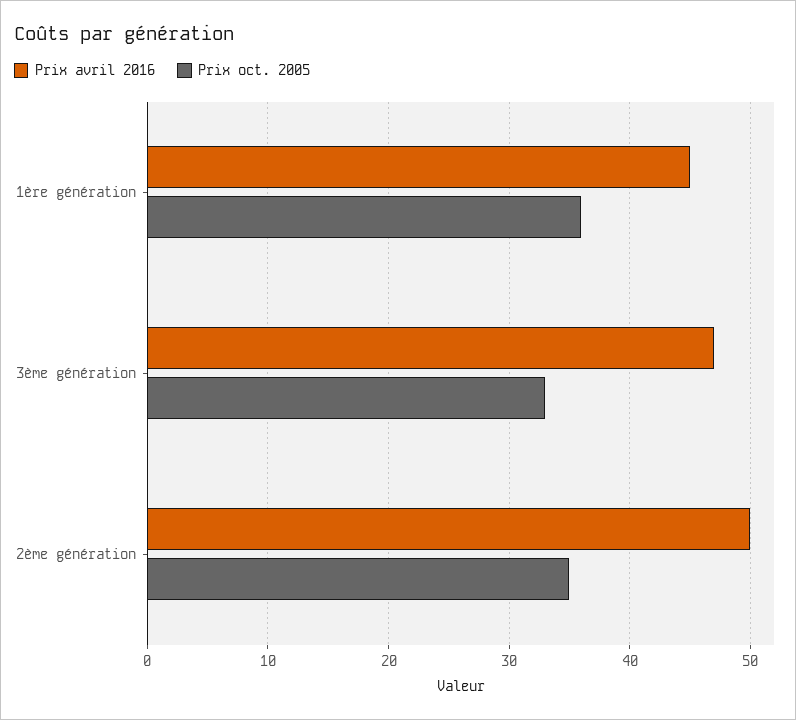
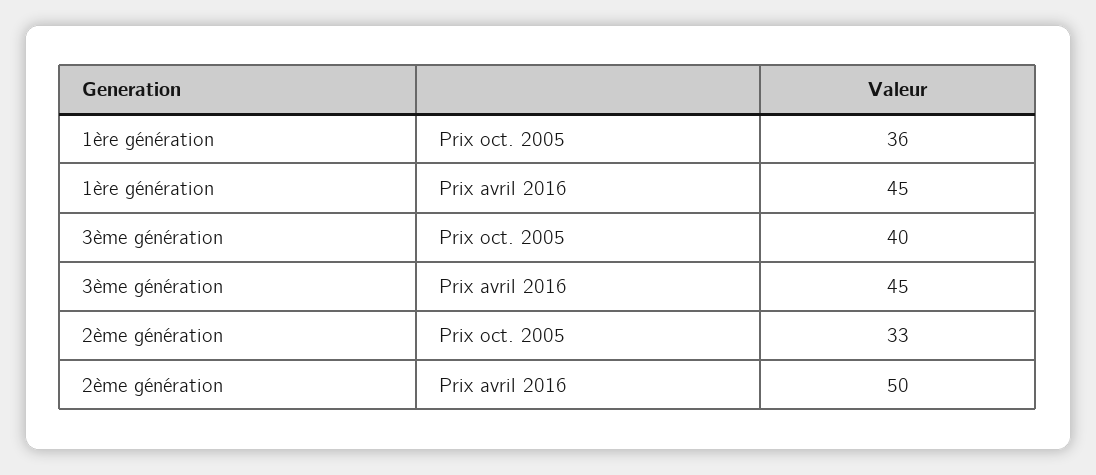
  {
    "Prix avril 2016": {
      "1ère génération": 45,
-     "3ème génération": 47,
+     "3ème génération": 45,
      "2ème génération": 50
    },
    "Prix oct. 2005": {
      "1ère génération": 36,
-     "3ème génération": 33,
+     "3ème génération": 40,
-     "2ème génération": 35
+     "2ème génération": 33
    }
  }

